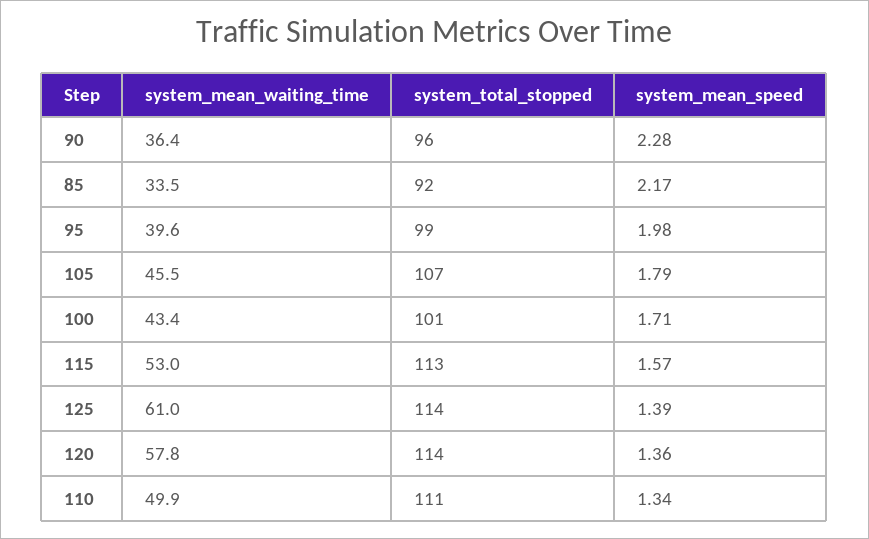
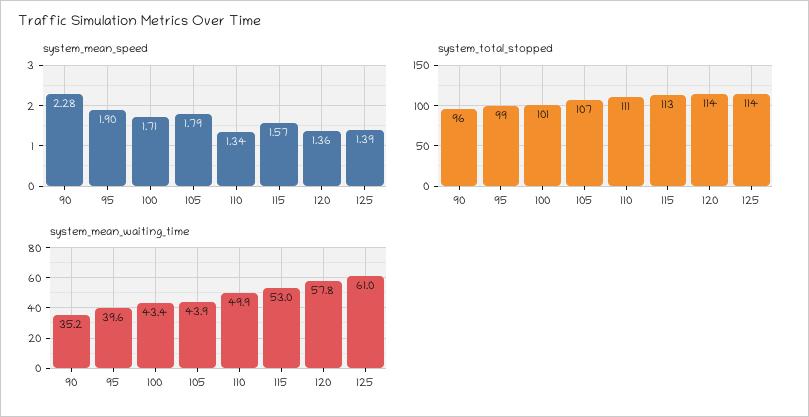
  {
    "system_mean_waiting_time": {
-     "90": 36.4,
+     "90": 35.2,
-     "85": 33.5,
      "95": 39.6,
-     "105": 45.5,
+     "105": 43.9,
      "100": 43.4,
      "115": 53,
      "125": 61,
      "120": 57.8,
      "110": 49.9
    },
    "system_total_stopped": {
      "90": 96,
-     "85": 92,
      "95": 99,
      "105": 107,
      "100": 101,
      "115": 113,
      "125": 114,
      "120": 114,
      "110": 111
    },
    "system_mean_speed": {
      "90": 2.28,
-     "85": 2.17,
-     "95": 1.98,
+     "95": 1.9,
      "105": 1.79,
      "100": 1.71,
      "115": 1.57,
      "125": 1.39,
      "120": 1.36,
      "110": 1.34
    }
  }

